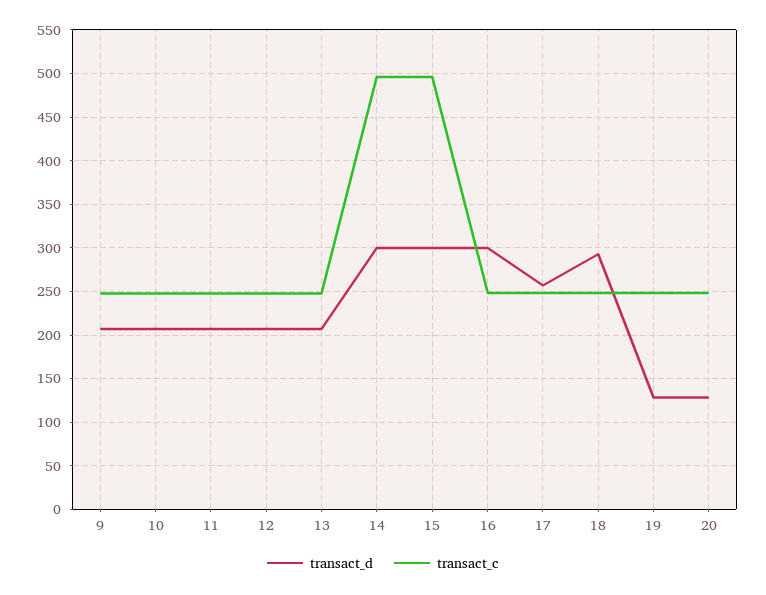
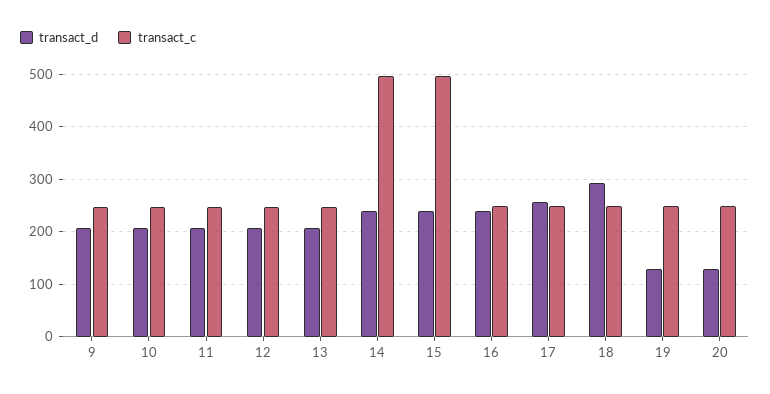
  {
    "transact_d": {
      "9": 210,
      "10": 210,
      "11": 210,
      "12": 210,
      "13": 210,
-     "14": 300,
+     "14": 240,
-     "15": 300,
+     "15": 240,
-     "16": 300,
+     "16": 240,
      "17": 260,
      "18": 290,
      "19": 130,
      "20": 130
    },
    "transact_c": {
      "9": 250,
      "10": 250,
      "11": 250,
      "12": 250,
      "13": 250,
      "14": 500,
      "15": 500,
      "16": 250,
      "17": 250,
      "18": 250,
      "19": 250,
      "20": 250
    }
  }

